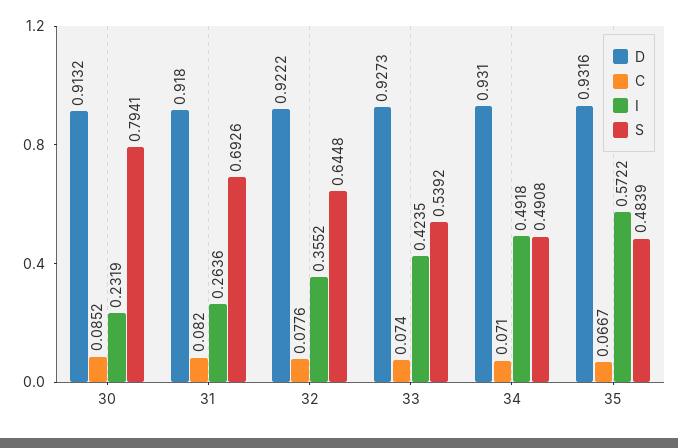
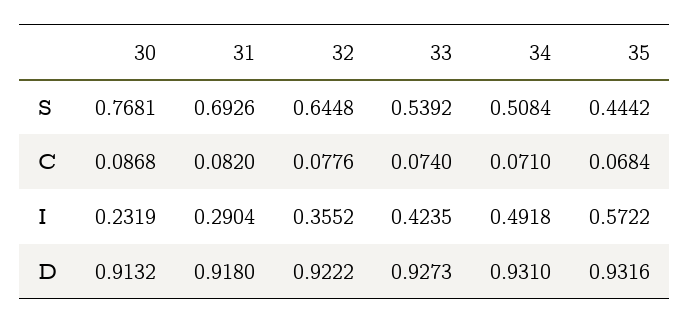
  {
    "D": {
      "30": 0.9132,
      "31": 0.918,
      "32": 0.9222,
      "33": 0.9273,
      "34": 0.931,
      "35": 0.9316
    },
    "C": {
-     "30": 0.0852,
+     "30": 0.0868,
      "31": 0.082,
      "32": 0.0776,
      "33": 0.074,
      "34": 0.071,
-     "35": 0.0667
+     "35": 0.0684
    },
    "I": {
      "30": 0.2319,
-     "31": 0.2636,
+     "31": 0.2904,
      "32": 0.3552,
      "33": 0.4235,
      "34": 0.4918,
      "35": 0.5722
    },
    "S": {
-     "30": 0.7941,
+     "30": 0.7681,
      "31": 0.6926,
      "32": 0.6448,
      "33": 0.5392,
-     "34": 0.4908,
+     "34": 0.5084,
-     "35": 0.4839
+     "35": 0.4442
    }
  }

